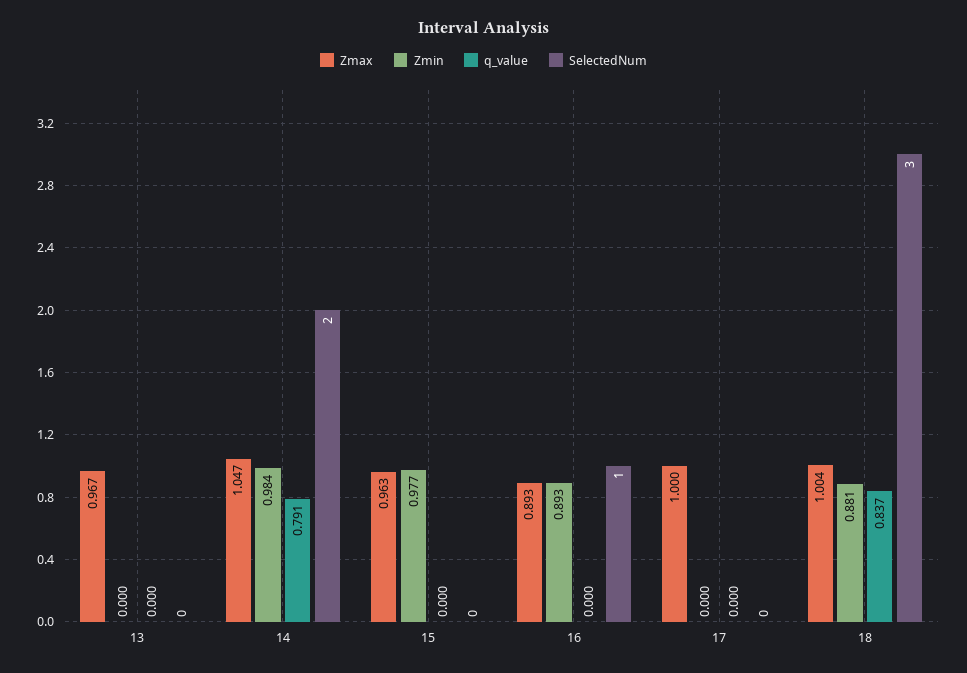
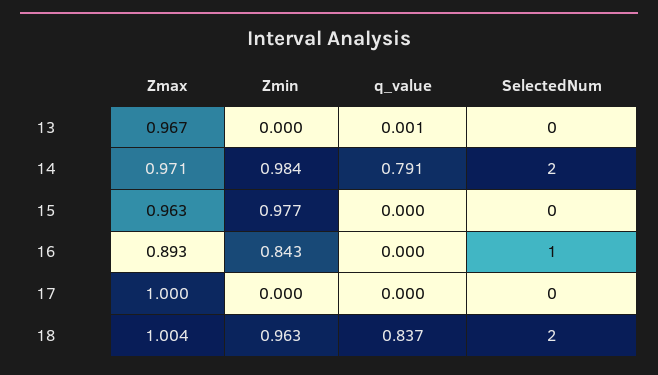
  {
    "Zmax": {
      "13": 0.967,
-     "14": 1.047,
+     "14": 0.971,
      "15": 0.963,
      "16": 0.893,
      "17": 1,
      "18": 1.004
    },
    "Zmin": {
      "13": 0,
      "14": 0.984,
      "15": 0.977,
-     "16": 0.893,
+     "16": 0.843,
      "17": 0,
-     "18": 0.881
+     "18": 0.963
    },
    "q_value": {
-     "13": 0,
+     "13": 0.001,
      "14": 0.791,
      "15": 0,
      "16": 0,
      "17": 0,
      "18": 0.837
    },
    "SelectedNum": {
      "13": 0,
      "14": 2,
      "15": 0,
      "16": 1,
      "17": 0,
-     "18": 3
+     "18": 2
    }
  }

